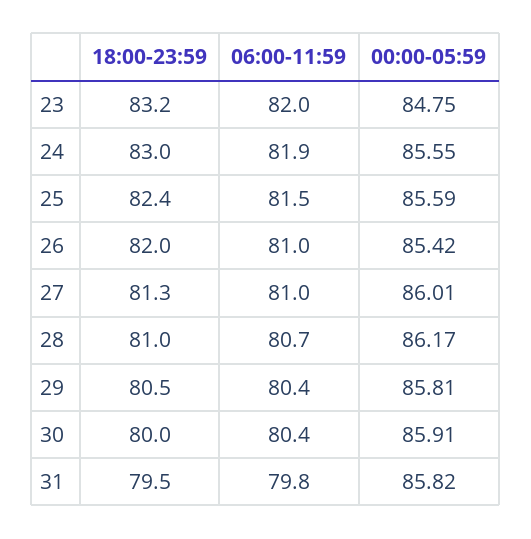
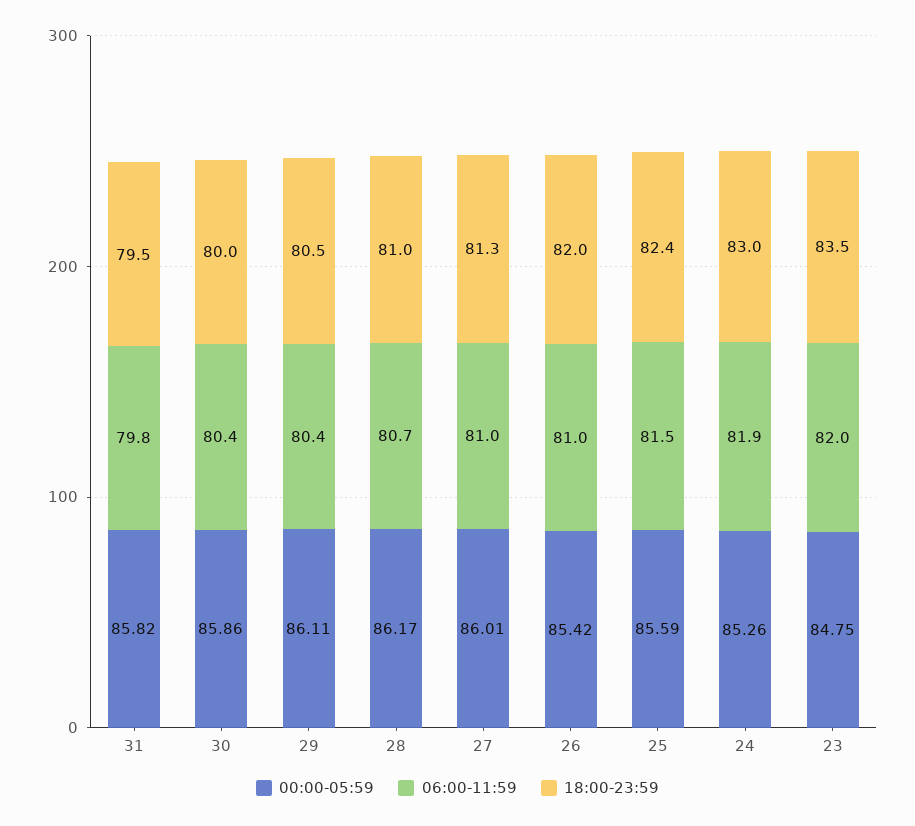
  {
    "18:00-23:59": {
-     "23": 83.2,
+     "23": 83.5,
      "24": 83,
      "25": 82.4,
      "26": 82,
      "27": 81.3,
      "28": 81,
      "29": 80.5,
      "30": 80,
      "31": 79.5
    },
    "06:00-11:59": {
      "23": 82,
      "24": 81.9,
      "25": 81.5,
      "26": 81,
      "27": 81,
      "28": 80.7,
      "29": 80.4,
      "30": 80.4,
      "31": 79.8
    },
    "00:00-05:59": {
      "23": 84.75,
-     "24": 85.55,
+     "24": 85.26,
      "25": 85.59,
      "26": 85.42,
      "27": 86.01,
      "28": 86.17,
-     "29": 85.81,
+     "29": 86.11,
-     "30": 85.91,
+     "30": 85.86,
      "31": 85.82
    }
  }

